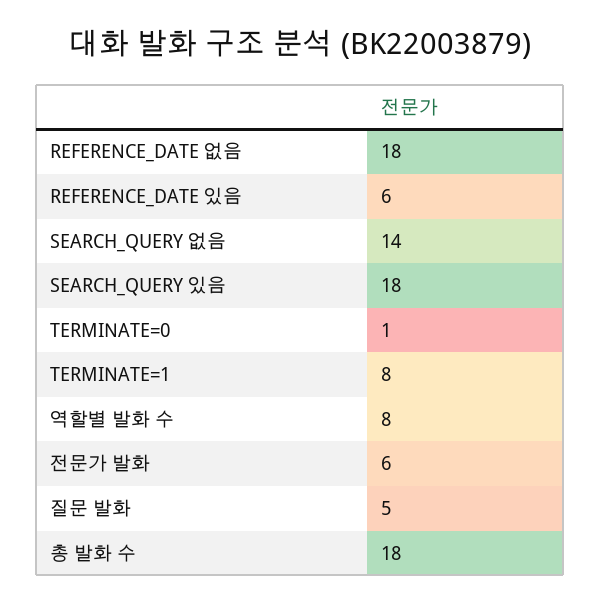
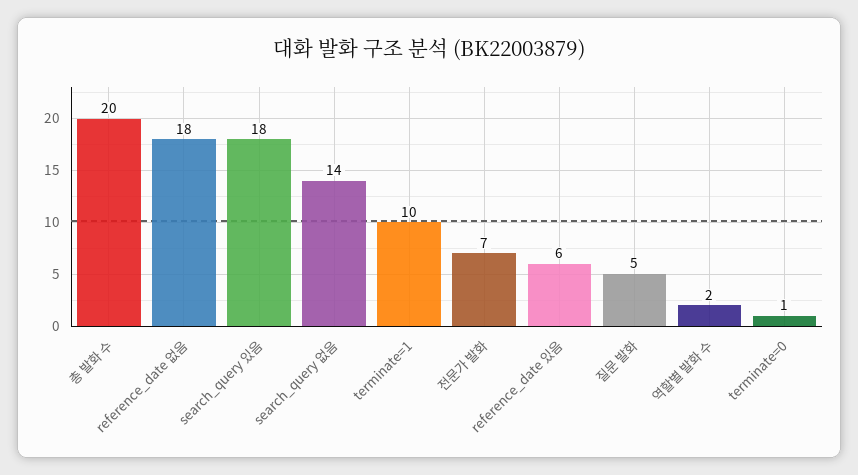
  {
    "REFERENCE_DATE 없음": 18,
    "REFERENCE_DATE 있음": 6,
    "SEARCH_QUERY 없음": 14,
    "SEARCH_QUERY 있음": 18,
    "TERMINATE=0": 1,
-   "TERMINATE=1": 8,
+   "TERMINATE=1": 10,
-   "역할별 발화 수": 8,
+   "역할별 발화 수": 2,
-   "전문가 발화": 6,
+   "전문가 발화": 7,
    "질문 발화": 5,
-   "총 발화 수": 18
+   "총 발화 수": 20
  }

